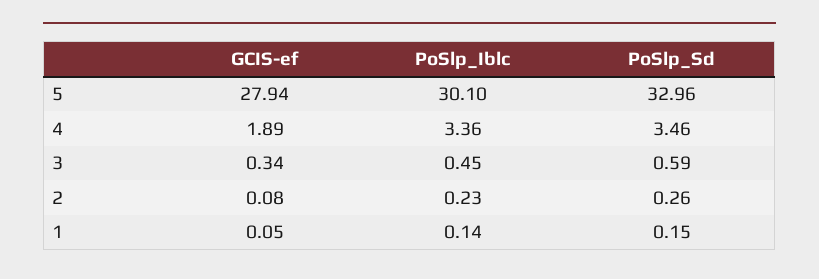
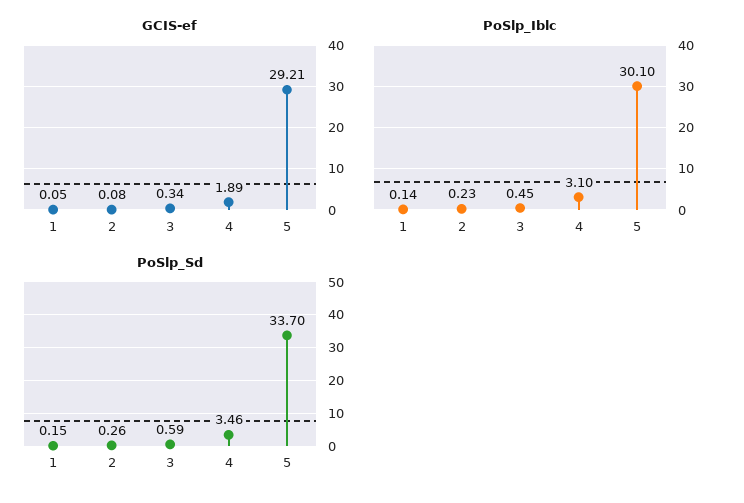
  {
    "GCIS-ef": {
-     "5": 27.94,
+     "5": 29.21,
      "4": 1.89,
      "3": 0.34,
      "2": 0.08,
      "1": 0.05
    },
    "PoSlp_Iblc": {
      "5": 30.1,
-     "4": 3.36,
+     "4": 3.1,
      "3": 0.45,
      "2": 0.23,
      "1": 0.14
    },
    "PoSlp_Sd": {
-     "5": 32.96,
+     "5": 33.7,
      "4": 3.46,
      "3": 0.59,
      "2": 0.26,
      "1": 0.15
    }
  }

